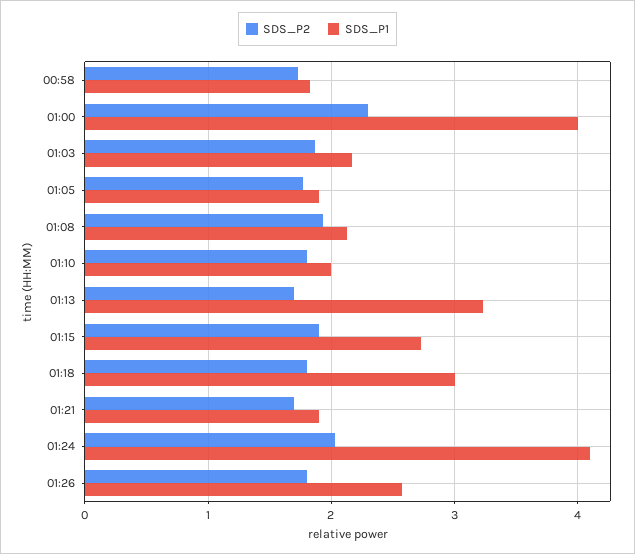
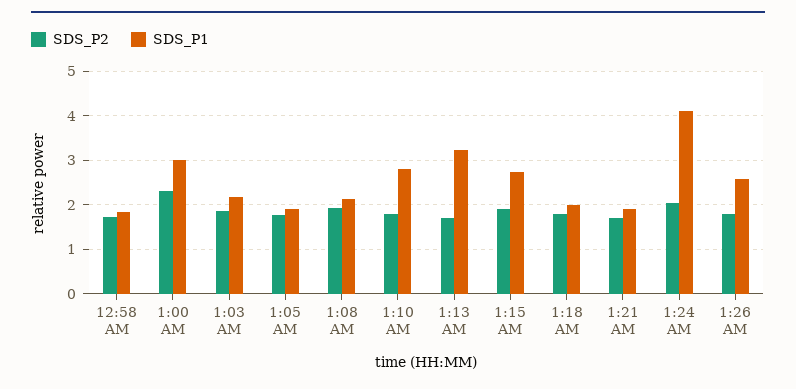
  {
    "SDS_P2": {
      "00:58": 1.7,
      "01:00": 2.3,
      "01:03": 1.9,
      "01:05": 1.8,
      "01:08": 1.9,
      "01:10": 1.8,
      "01:13": 1.7,
      "01:15": 1.9,
      "01:18": 1.8,
      "01:21": 1.7,
      "01:24": 2,
      "01:26": 1.8
    },
    "SDS_P1": {
      "00:58": 1.8,
-     "01:00": 4,
+     "01:00": 3,
      "01:03": 2.2,
      "01:05": 1.9,
      "01:08": 2.1,
-     "01:10": 2,
+     "01:10": 2.8,
      "01:13": 3.2,
      "01:15": 2.7,
-     "01:18": 3,
+     "01:18": 2,
      "01:21": 1.9,
      "01:24": 4.1,
      "01:26": 2.6
    }
  }

